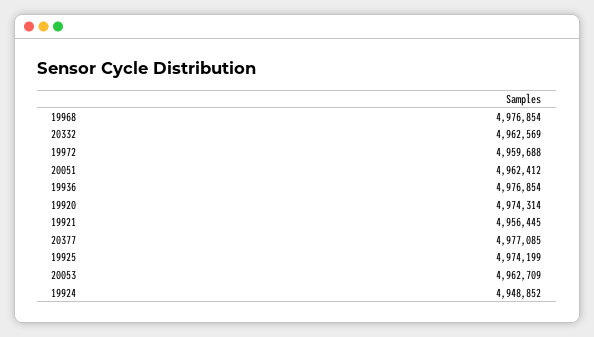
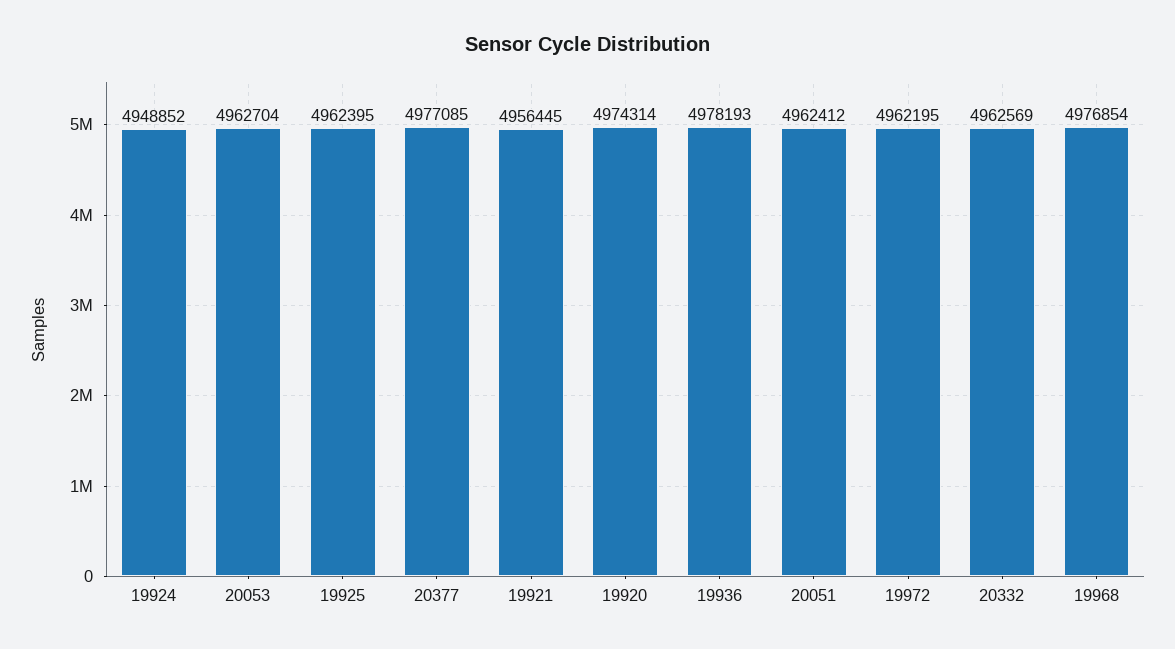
  {
    "19968": 4976854,
    "20332": 4962569,
-   "19972": 4959688,
+   "19972": 4962195,
    "20051": 4962412,
-   "19936": 4976854,
+   "19936": 4978193,
    "19920": 4974314,
    "19921": 4956445,
    "20377": 4977085,
-   "19925": 4974199,
+   "19925": 4962395,
-   "20053": 4962709,
+   "20053": 4962704,
    "19924": 4948852
  }

